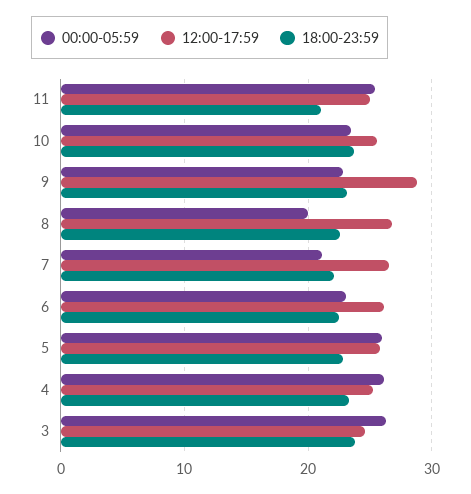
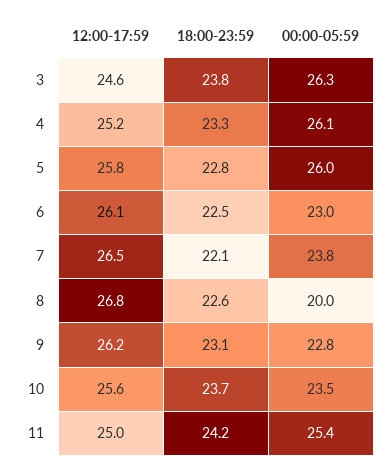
  {
    "00:00-05:59": {
      "11": 25.4,
      "10": 23.5,
      "9": 22.8,
      "8": 20,
-     "7": 21,
+     "7": 23.8,
      "6": 23,
      "5": 26,
      "4": 26.1,
      "3": 26.3
    },
    "12:00-17:59": {
      "11": 25,
      "10": 25.6,
-     "9": 29,
+     "9": 26.2,
      "8": 26.8,
      "7": 26.5,
      "6": 26.1,
      "5": 25.8,
      "4": 25.2,
      "3": 24.6
    },
    "18:00-23:59": {
-     "11": 21,
+     "11": 24.2,
      "10": 23.7,
      "9": 23.1,
      "8": 22.6,
      "7": 22.1,
      "6": 22.5,
      "5": 22.8,
      "4": 23.3,
      "3": 23.8
    }
  }

